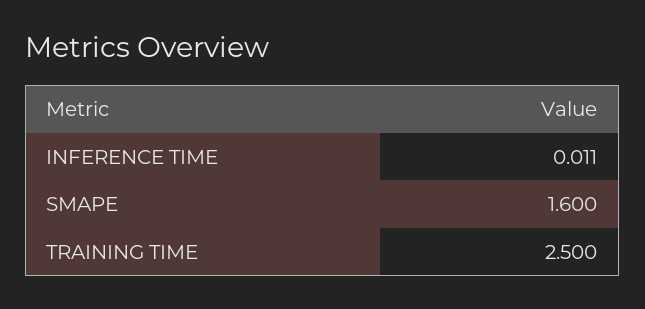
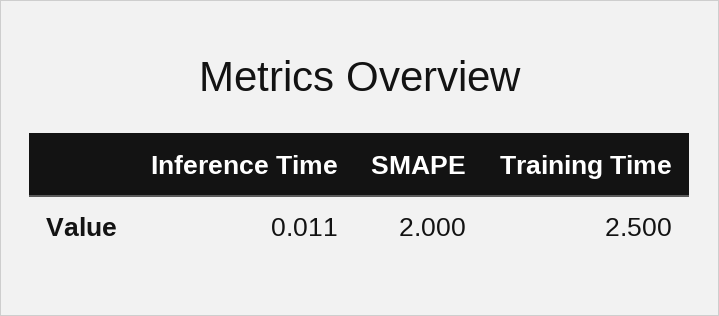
  {
    "INFERENCE TIME": 0.011,
-   "SMAPE": 1.6,
+   "SMAPE": 2,
    "TRAINING TIME": 2.5
  }

